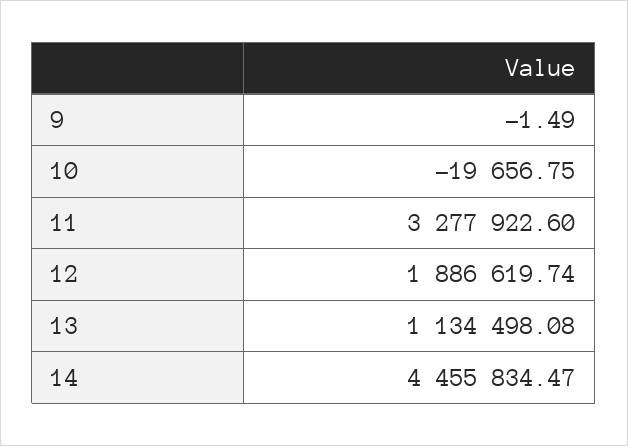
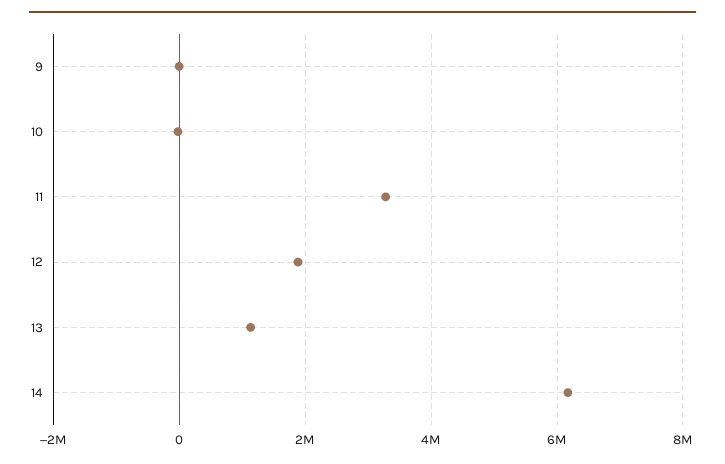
  {
    "9": -1.49,
    "10": -19656.75,
    "11": 3277922.6,
    "12": 1886619.74,
    "13": 1134498.08,
-   "14": 4455834.47
+   "14": 6200000
  }

